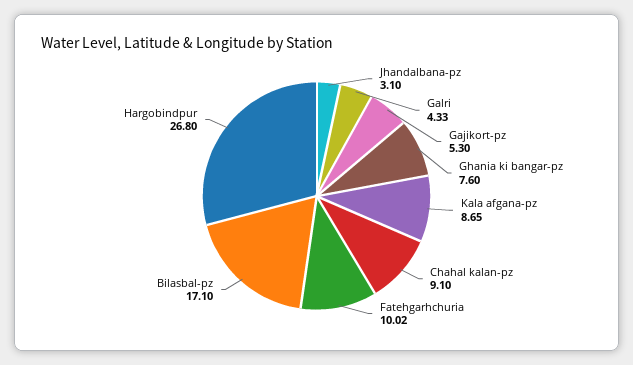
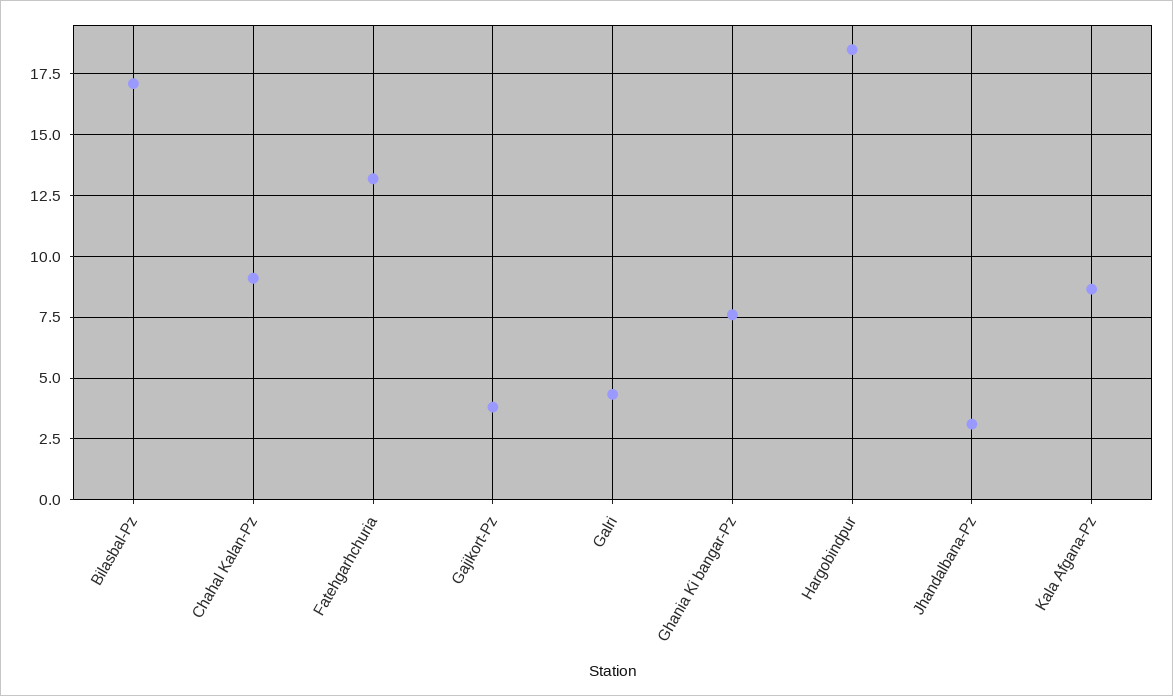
  {
    "Jhandalbana-pz": 3.1,
    "Galri": 4.33,
-   "Gajikort-pz": 5.3,
+   "Gajikort-pz": 3.75,
    "Ghania ki bangar-pz": 7.6,
    "Kala afgana-pz": 8.65,
    "Chahal kalan-pz": 9.1,
-   "Fatehgarhchuria": 10.02,
+   "Fatehgarhchuria": 13.25,
    "Bilasbal-pz": 17.1,
-   "Hargobindpur": 26.8
+   "Hargobindpur": 18.5
  }

